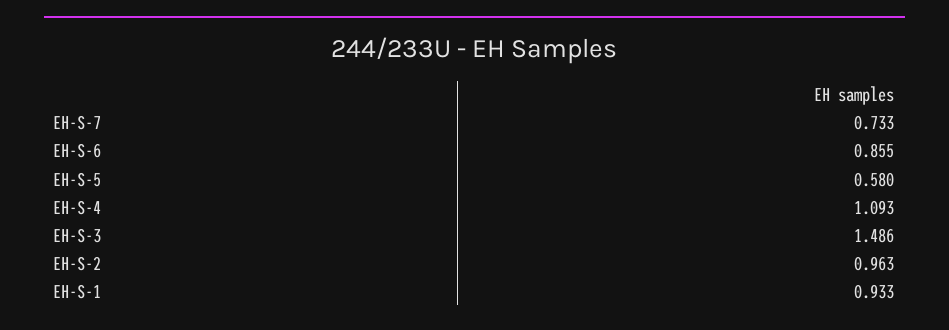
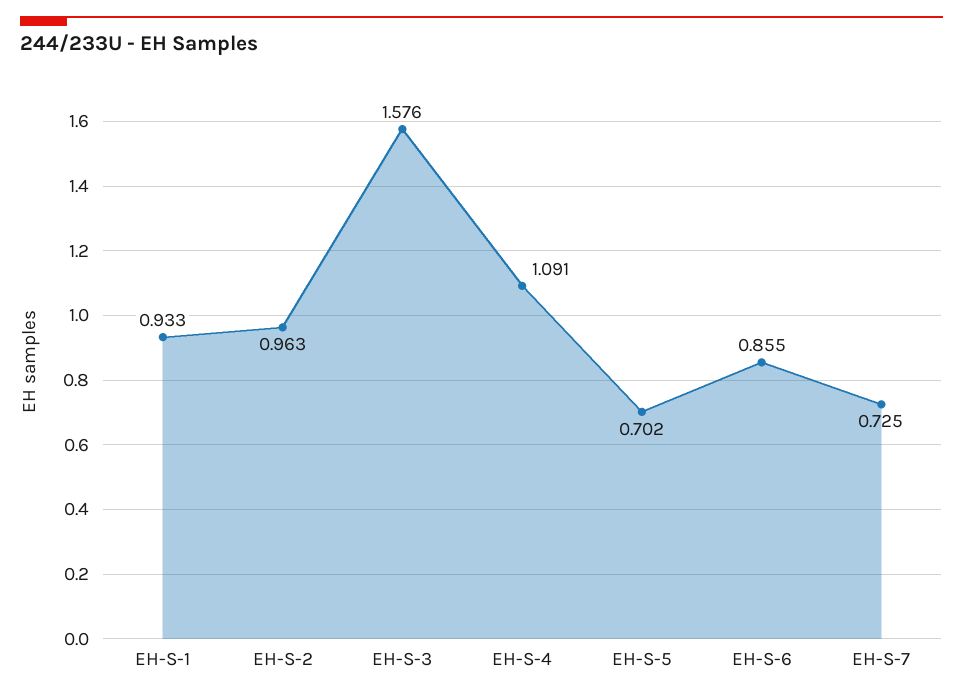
  {
-   "EH-S-7": 0.733,
+   "EH-S-7": 0.725,
    "EH-S-6": 0.855,
-   "EH-S-5": 0.58,
+   "EH-S-5": 0.702,
-   "EH-S-4": 1.093,
+   "EH-S-4": 1.091,
-   "EH-S-3": 1.486,
+   "EH-S-3": 1.576,
    "EH-S-2": 0.963,
    "EH-S-1": 0.933
  }

